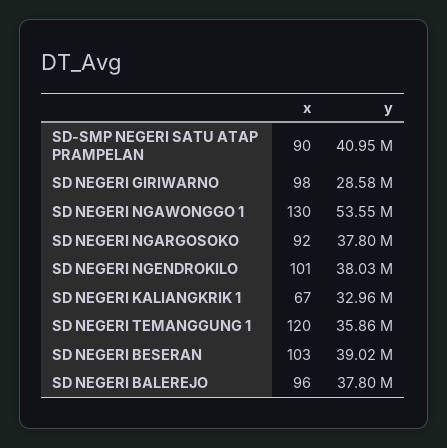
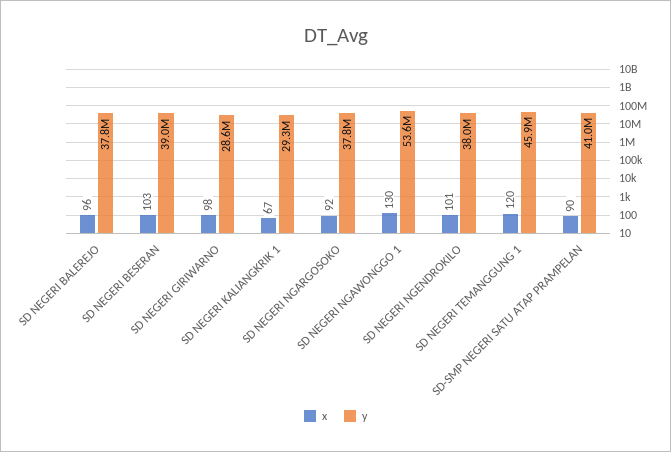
  {
    "x": {
      "SD-SMP NEGERI SATU ATAP PRAMPELAN": 90,
      "SD NEGERI GIRIWARNO": 98,
      "SD NEGERI NGAWONGGO 1": 130,
      "SD NEGERI NGARGOSOKO": 92,
      "SD NEGERI NGENDROKILO": 101,
      "SD NEGERI KALIANGKRIK 1": 67,
      "SD NEGERI TEMANGGUNG 1": 120,
      "SD NEGERI BESERAN": 103,
      "SD NEGERI BALEREJO": 96
    },
    "y": {
      "SD-SMP NEGERI SATU ATAP PRAMPELAN": 40950000,
      "SD NEGERI GIRIWARNO": 28580000,
      "SD NEGERI NGAWONGGO 1": 53550000,
      "SD NEGERI NGARGOSOKO": 37800000,
      "SD NEGERI NGENDROKILO": 38030000,
-     "SD NEGERI KALIANGKRIK 1": 32960000,
+     "SD NEGERI KALIANGKRIK 1": 29300000,
-     "SD NEGERI TEMANGGUNG 1": 35860000,
+     "SD NEGERI TEMANGGUNG 1": 45900000,
      "SD NEGERI BESERAN": 39020000,
      "SD NEGERI BALEREJO": 37800000
    }
  }

